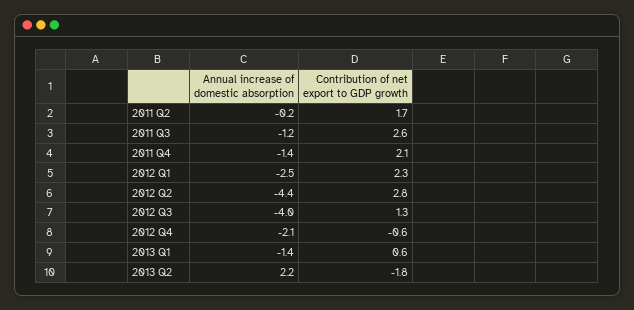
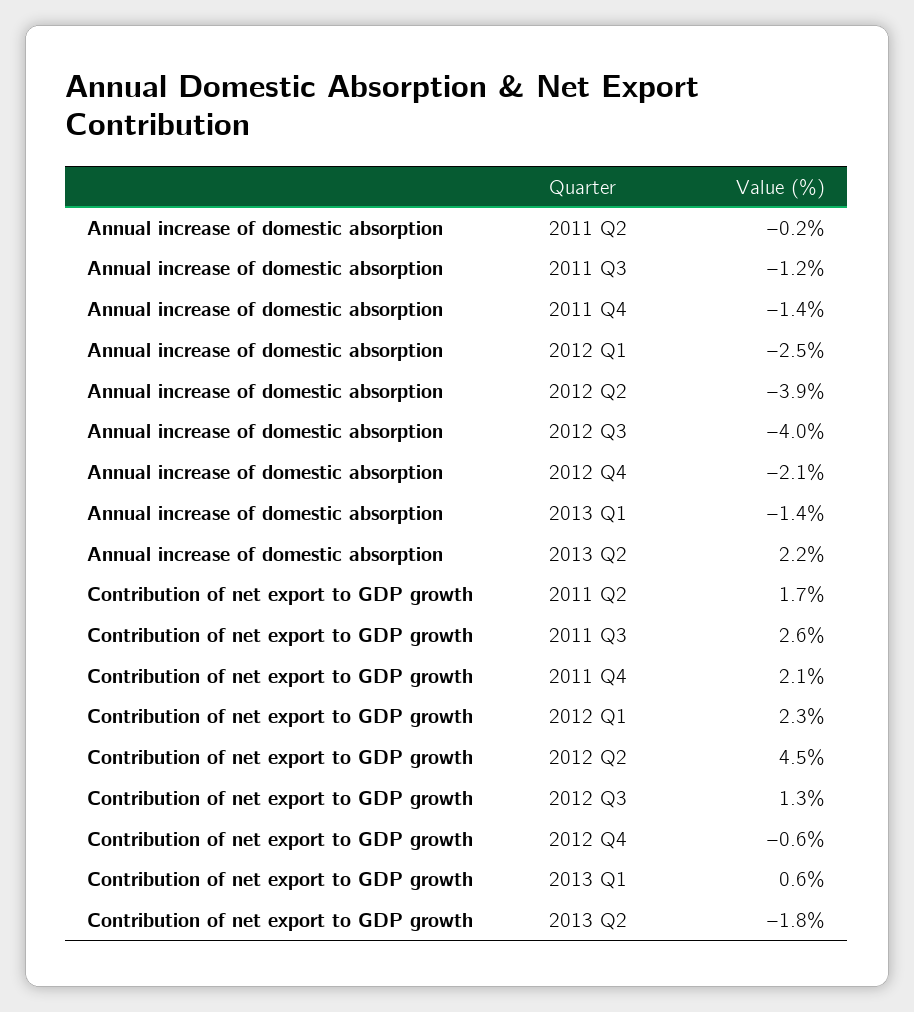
  {
    "Annual increase of domestic absorption": {
      "2011 Q2": -0.2,
      "2011 Q3": -1.2,
      "2011 Q4": -1.4,
      "2012 Q1": -2.5,
-     "2012 Q2": -4.4,
+     "2012 Q2": -3.9,
      "2012 Q3": -4,
      "2012 Q4": -2.1,
      "2013 Q1": -1.4,
      "2013 Q2": 2.2
    },
    "Contribution of net export to GDP growth": {
      "2011 Q2": 1.7,
      "2011 Q3": 2.6,
      "2011 Q4": 2.1,
      "2012 Q1": 2.3,
-     "2012 Q2": 2.8,
+     "2012 Q2": 4.5,
      "2012 Q3": 1.3,
      "2012 Q4": -0.6,
      "2013 Q1": 0.6,
      "2013 Q2": -1.8
    }
  }

